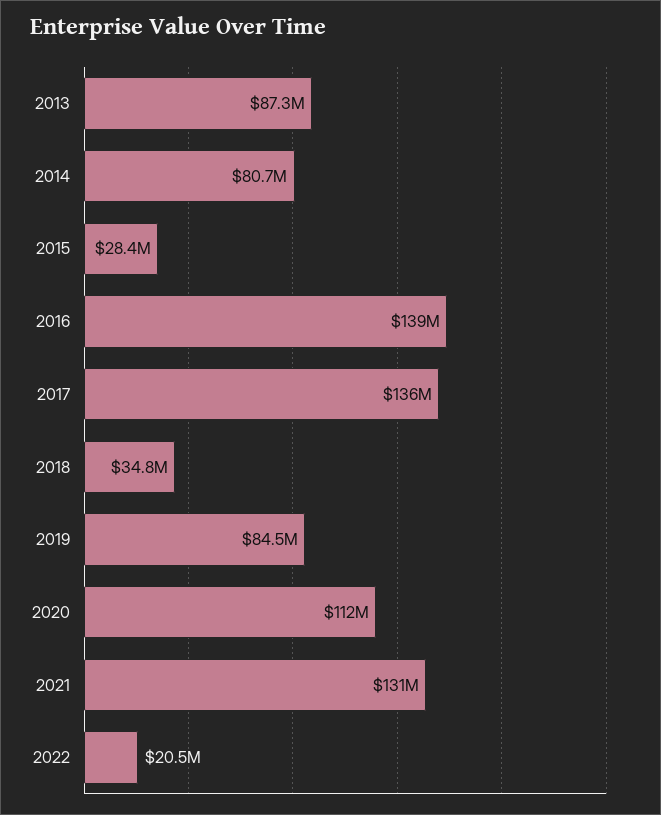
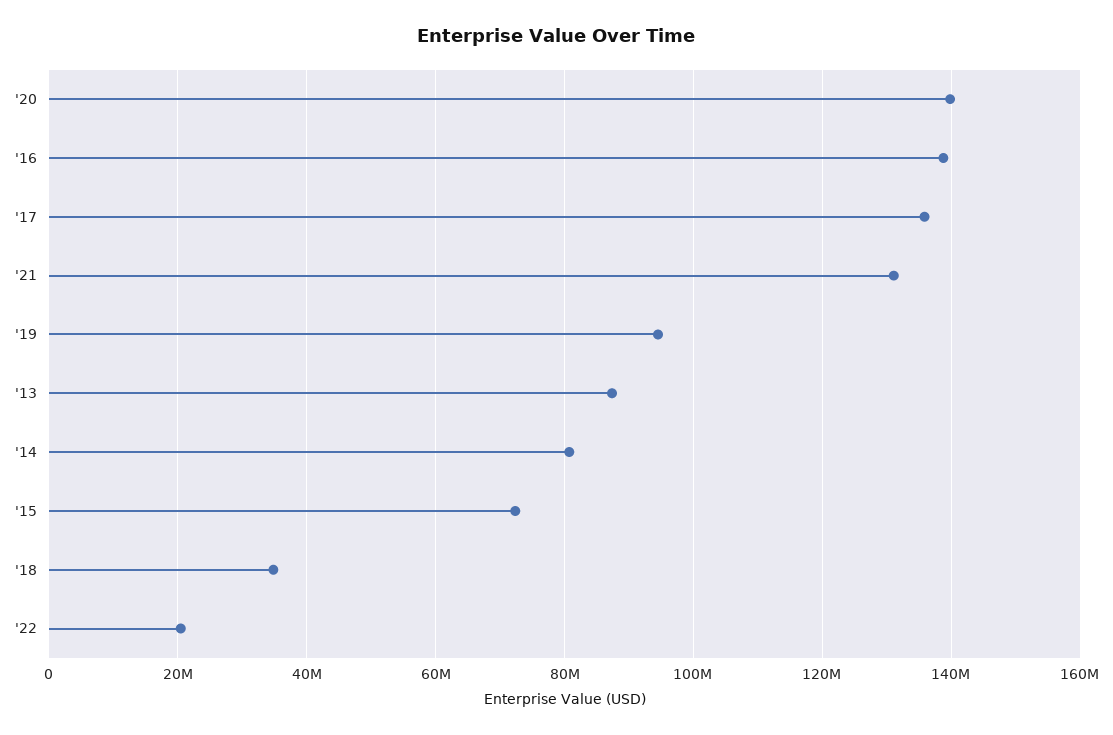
  {
    "2013": 87300000,
    "2014": 80700000,
-   "2015": 28400000,
+   "2015": 72000000,
    "2016": 139000000,
    "2017": 136000000,
    "2018": 34800000,
-   "2019": 84500000,
+   "2019": 94000000,
-   "2020": 112000000,
+   "2020": 140000000,
    "2021": 131000000,
    "2022": 20500000
  }

